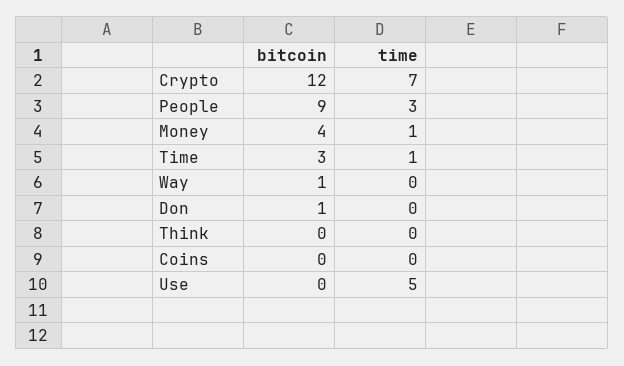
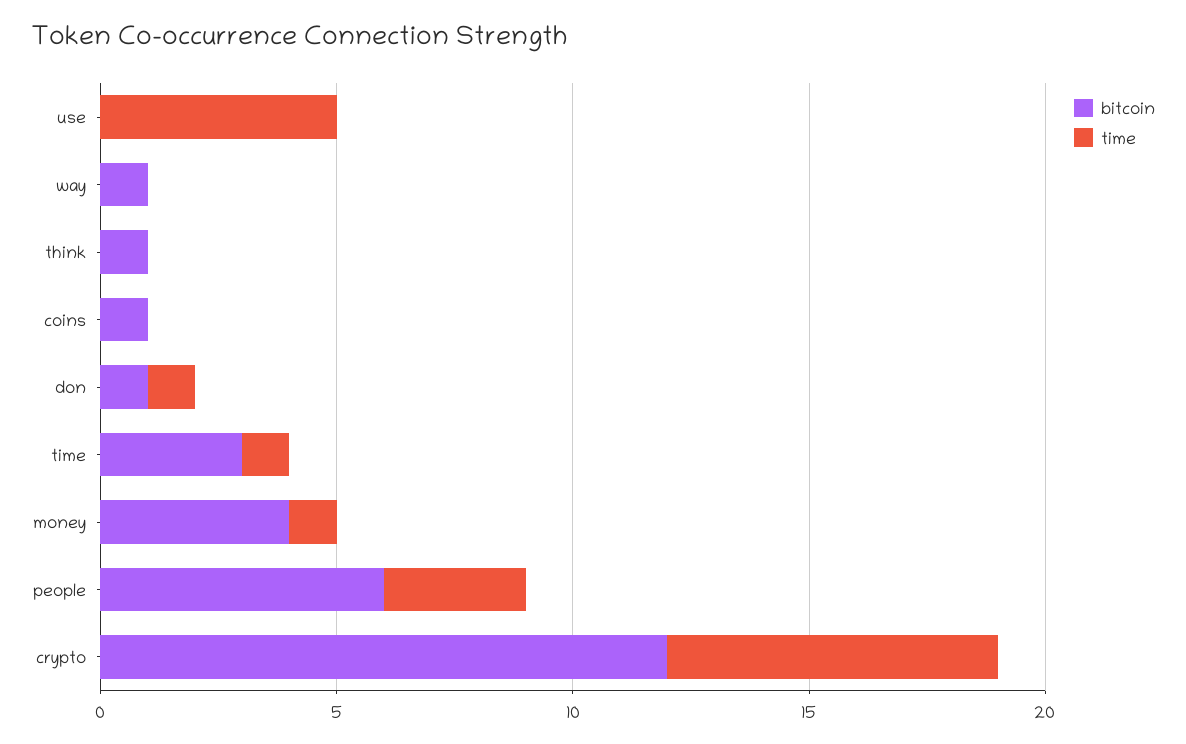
  {
    "bitcoin": {
      "Crypto": 12,
-     "People": 9,
+     "People": 6,
      "Money": 4,
      "Time": 3,
      "Way": 1,
      "Don": 1,
-     "Think": 0,
+     "Think": 1,
-     "Coins": 0,
+     "Coins": 1,
      "Use": 0
    },
    "time": {
      "Crypto": 7,
      "People": 3,
      "Money": 1,
      "Time": 1,
      "Way": 0,
-     "Don": 0,
+     "Don": 1,
      "Think": 0,
      "Coins": 0,
      "Use": 5
    }
  }

